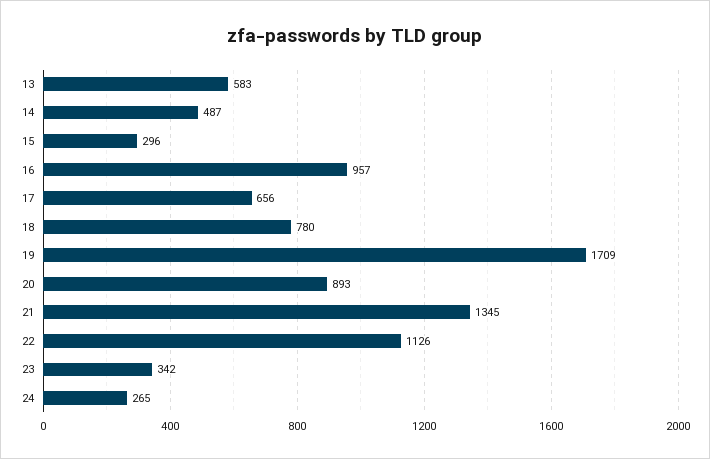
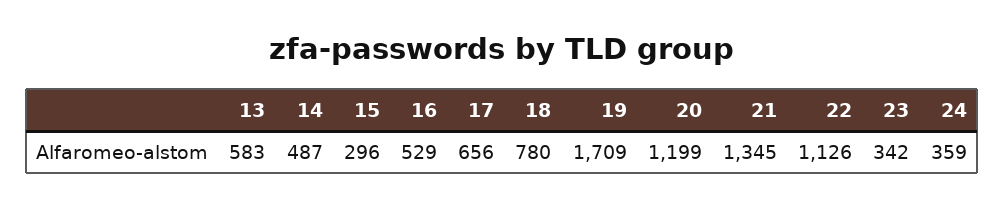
  {
    "13": 583,
    "14": 487,
    "15": 296,
-   "16": 957,
+   "16": 529,
    "17": 656,
    "18": 780,
    "19": 1709,
-   "20": 893,
+   "20": 1199,
    "21": 1345,
    "22": 1126,
    "23": 342,
-   "24": 265
+   "24": 359
  }

